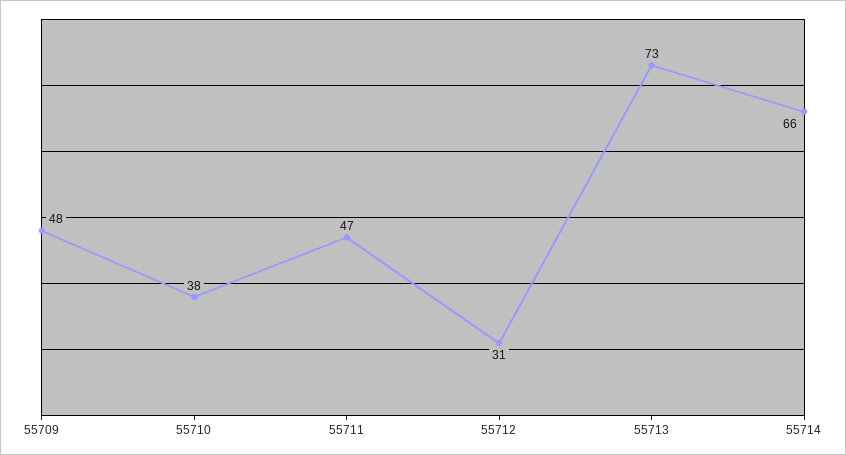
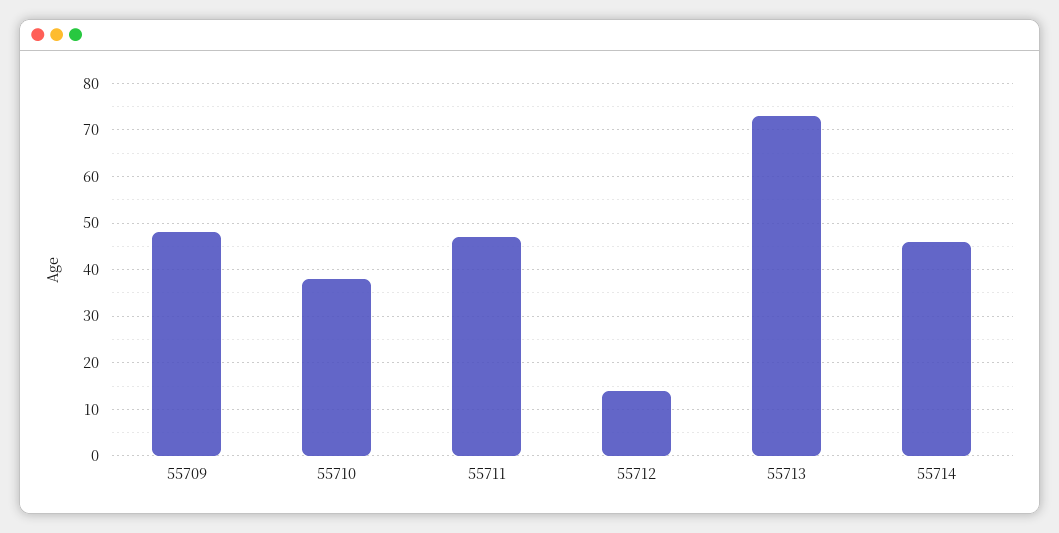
  {
    "55709": 48,
    "55710": 38,
    "55711": 47,
-   "55712": 31,
+   "55712": 15,
    "55713": 73,
-   "55714": 66
+   "55714": 45
  }

